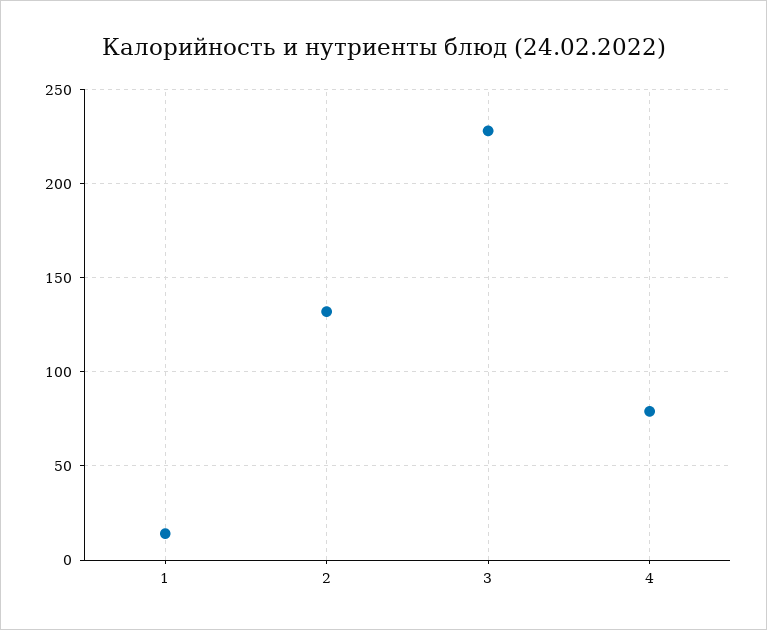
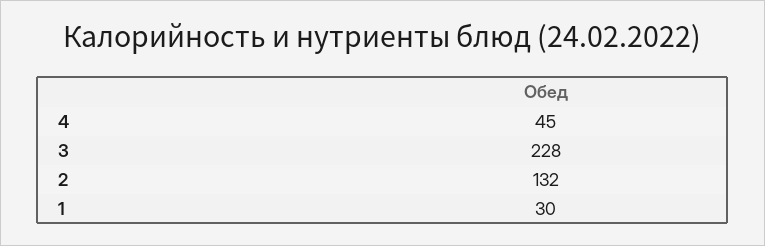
  {
-   "1": 15,
+   "1": 30,
    "2": 132,
    "3": 228,
-   "4": 80
+   "4": 45
  }

